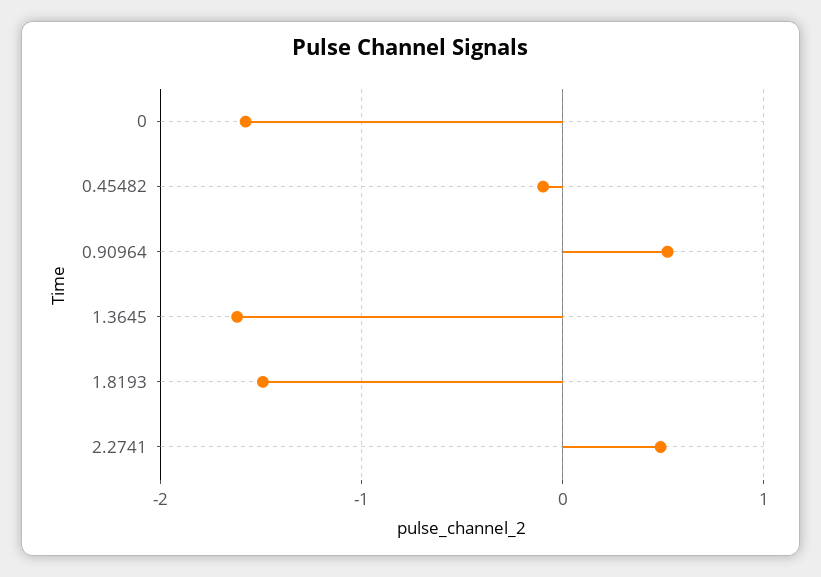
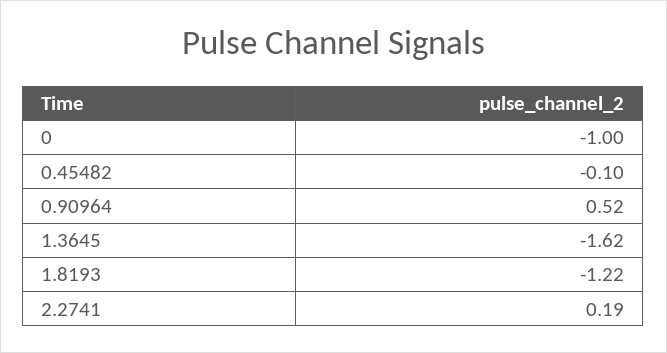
  {
-   "0": -1.6,
+   "0": -1,
    "0.45482": -0.1,
    "0.90964": 0.52,
    "1.3645": -1.62,
-   "1.8193": -1.5,
+   "1.8193": -1.22,
-   "2.2741": 0.5
+   "2.2741": 0.19
  }

